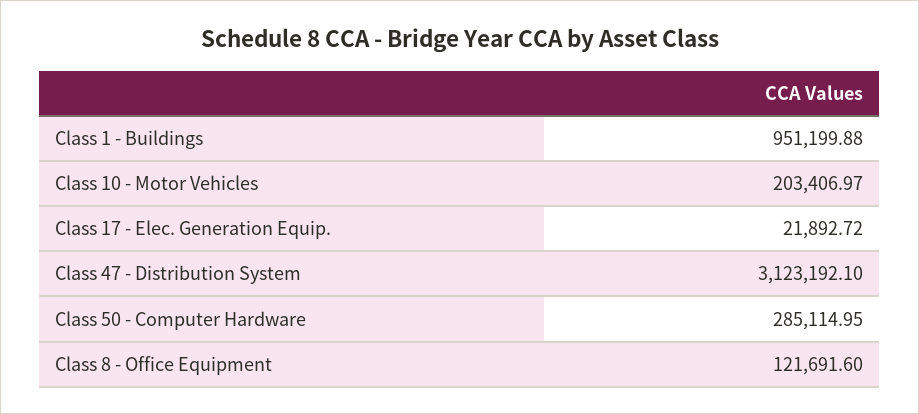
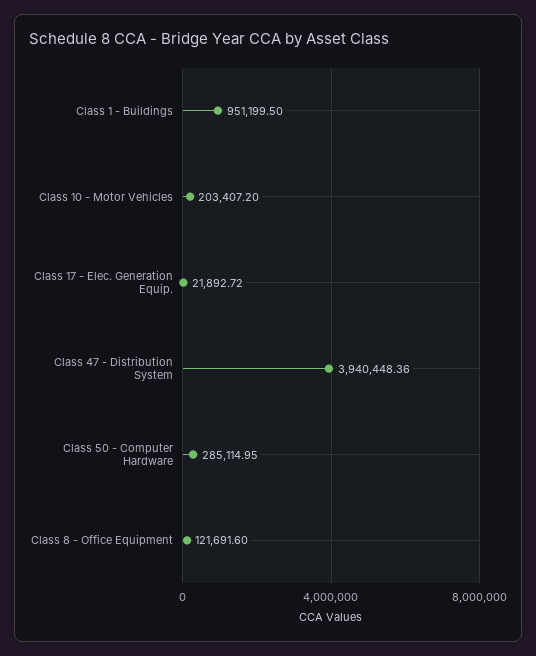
  {
-   "Class 1 - Buildings": 951199.88,
+   "Class 1 - Buildings": 951199.5,
-   "Class 10 - Motor Vehicles": 203406.97,
+   "Class 10 - Motor Vehicles": 203407.2,
    "Class 17 - Elec. Generation Equip.": 21892.72,
-   "Class 47 - Distribution System": 3123192.1,
+   "Class 47 - Distribution System": 3940448.36,
    "Class 50 - Computer Hardware": 285114.95,
    "Class 8 - Office Equipment": 121691.6
  }

